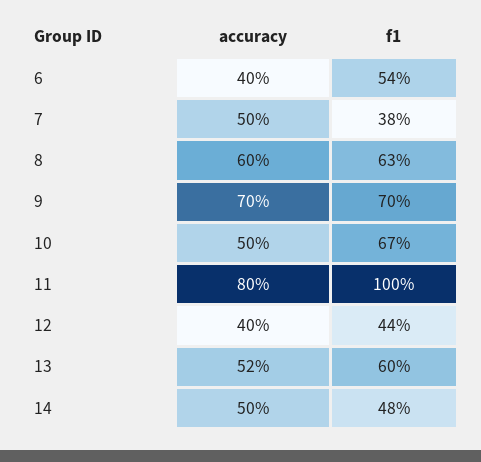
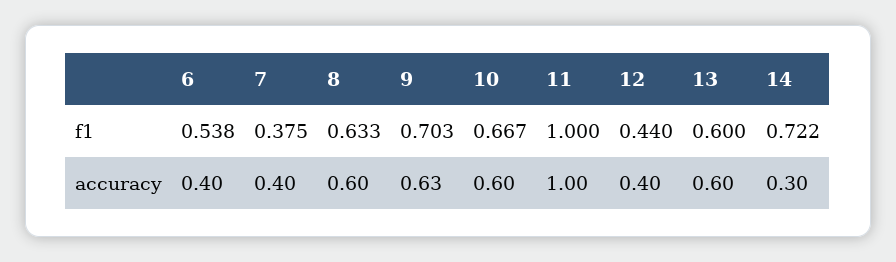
  {
    "accuracy": {
      "6": 0.4,
-     "7": 0.5,
+     "7": 0.4,
      "8": 0.6,
-     "9": 0.7,
+     "9": 0.63,
-     "10": 0.5,
+     "10": 0.6,
-     "11": 0.8,
+     "11": 1,
      "12": 0.4,
-     "13": 0.52,
+     "13": 0.6,
-     "14": 0.5
+     "14": 0.3
    },
    "f1": {
      "6": 0.538,
      "7": 0.375,
      "8": 0.633,
      "9": 0.703,
      "10": 0.667,
      "11": 1,
      "12": 0.44,
      "13": 0.6,
-     "14": 0.48
+     "14": 0.722
    }
  }

